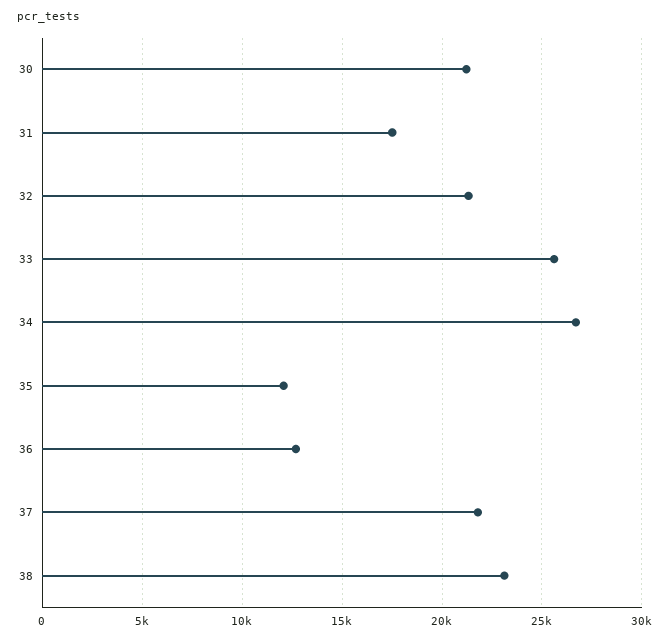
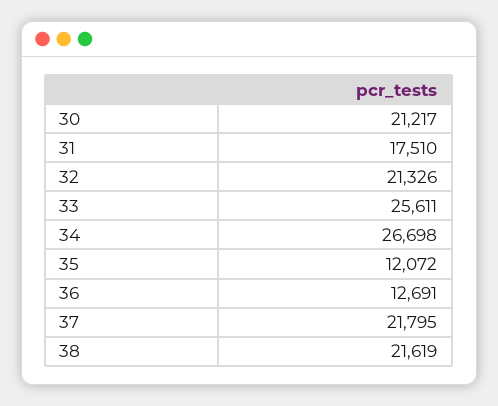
  {
    "30": 21217,
    "31": 17510,
    "32": 21326,
    "33": 25611,
    "34": 26698,
    "35": 12072,
    "36": 12691,
    "37": 21795,
-   "38": 23000
+   "38": 21619
  }

